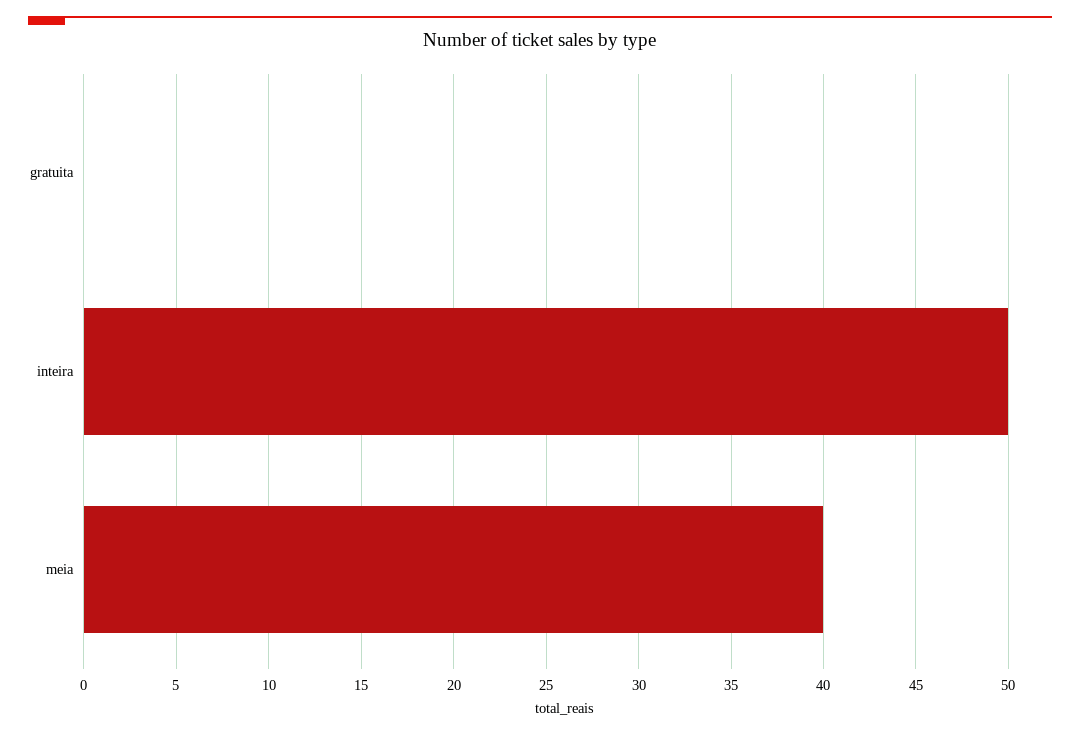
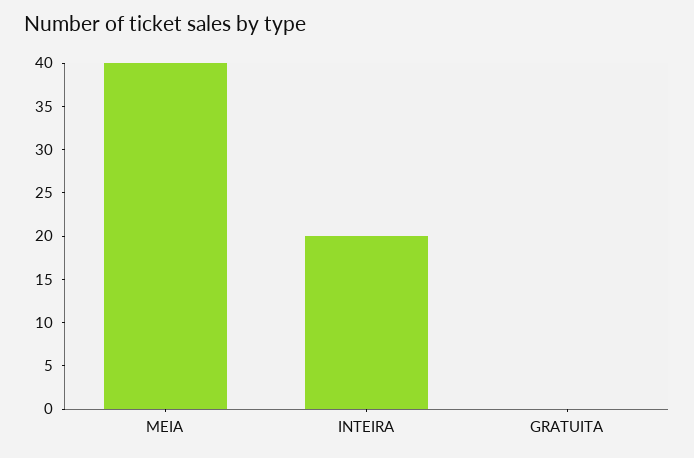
  {
    "gratuita": 0,
-   "inteira": 50,
+   "inteira": 20,
    "meia": 40
  }

